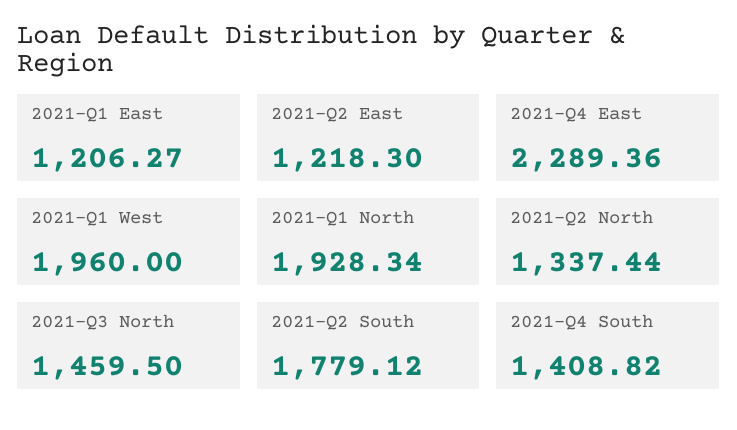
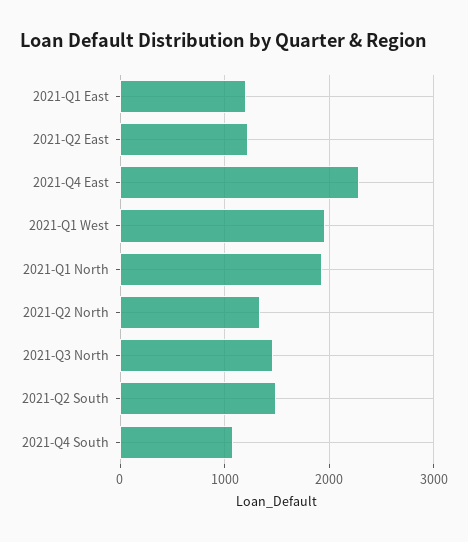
  {
    "2021-Q1 East": 1206.27,
    "2021-Q2 East": 1218.3,
    "2021-Q4 East": 2289.36,
    "2021-Q1 West": 1960,
    "2021-Q1 North": 1928.34,
    "2021-Q2 North": 1337.44,
    "2021-Q3 North": 1459.5,
-   "2021-Q2 South": 1779.12,
+   "2021-Q2 South": 1500,
-   "2021-Q4 South": 1408.82
+   "2021-Q4 South": 1100
  }

